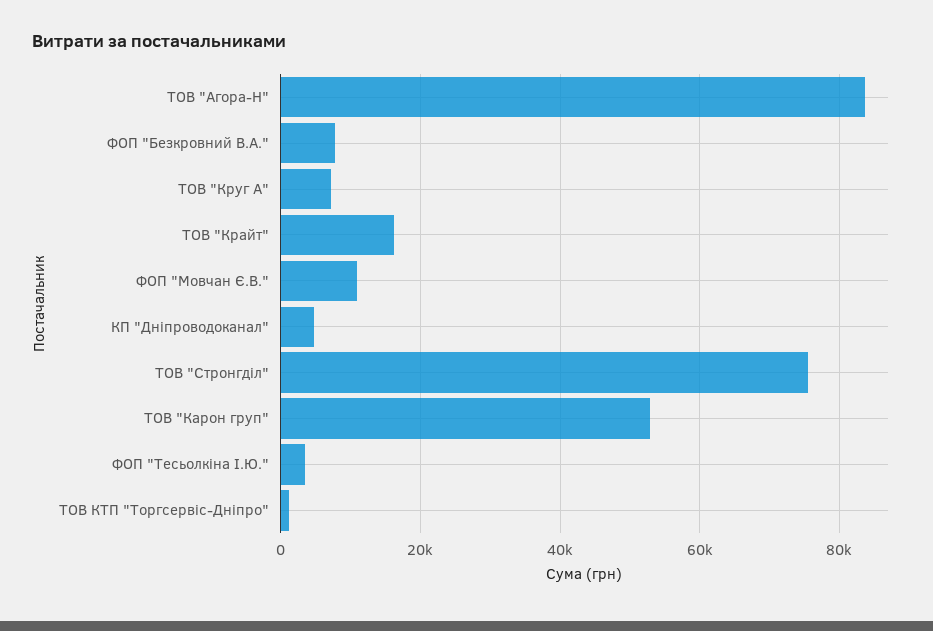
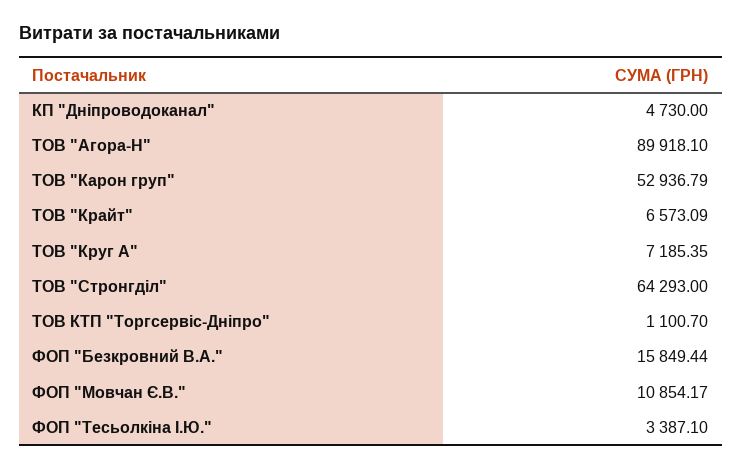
  {
-   "ТОВ \"Агора-Н\"": 84000,
+   "ТОВ \"Агора-Н\"": 89918.1,
-   "ФОП \"Безкровний В.А.\"": 8000,
+   "ФОП \"Безкровний В.А.\"": 15849.44,
    "ТОВ \"Круг А\"": 7185.35,
-   "ТОВ \"Крайт\"": 16000,
+   "ТОВ \"Крайт\"": 6573.09,
    "ФОП \"Мовчан Є.В.\"": 10854.17,
    "КП \"Дніпроводоканал\"": 4730,
-   "ТОВ \"Стронгділ\"": 76000,
+   "ТОВ \"Стронгділ\"": 64293,
    "ТОВ \"Карон груп\"": 52936.79,
    "ФОП \"Тесьолкіна І.Ю.\"": 3387.1,
    "ТОВ КТП \"Торгсервіс-Дніпро\"": 1100.7
  }

